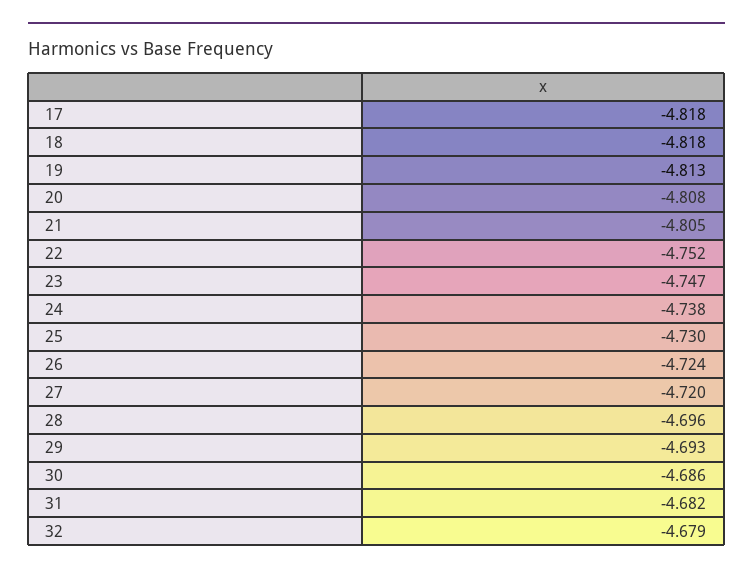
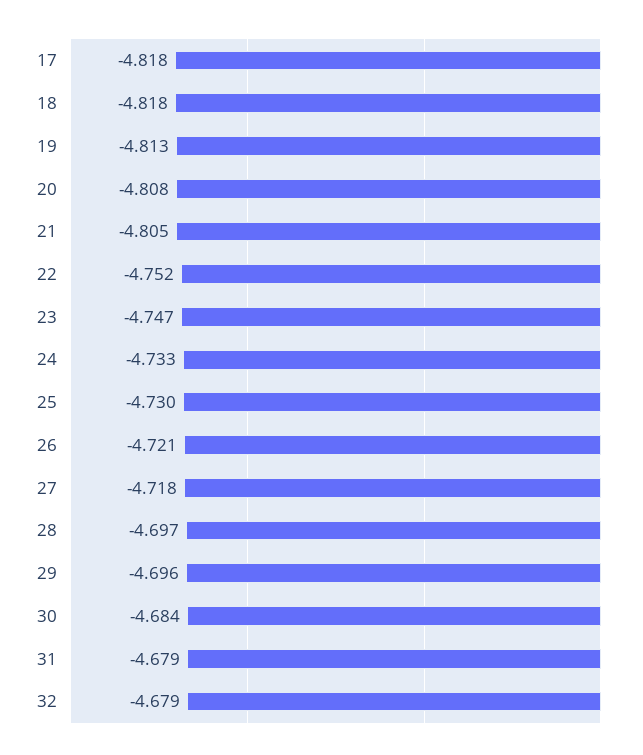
  {
    "17": -4.818,
    "18": -4.818,
    "19": -4.813,
    "20": -4.808,
    "21": -4.805,
    "22": -4.752,
    "23": -4.747,
-   "24": -4.738,
+   "24": -4.733,
    "25": -4.73,
-   "26": -4.724,
+   "26": -4.721,
-   "27": -4.72,
+   "27": -4.718,
-   "28": -4.696,
+   "28": -4.697,
-   "29": -4.693,
+   "29": -4.696,
-   "30": -4.686,
+   "30": -4.684,
-   "31": -4.682,
+   "31": -4.679,
    "32": -4.679
  }

